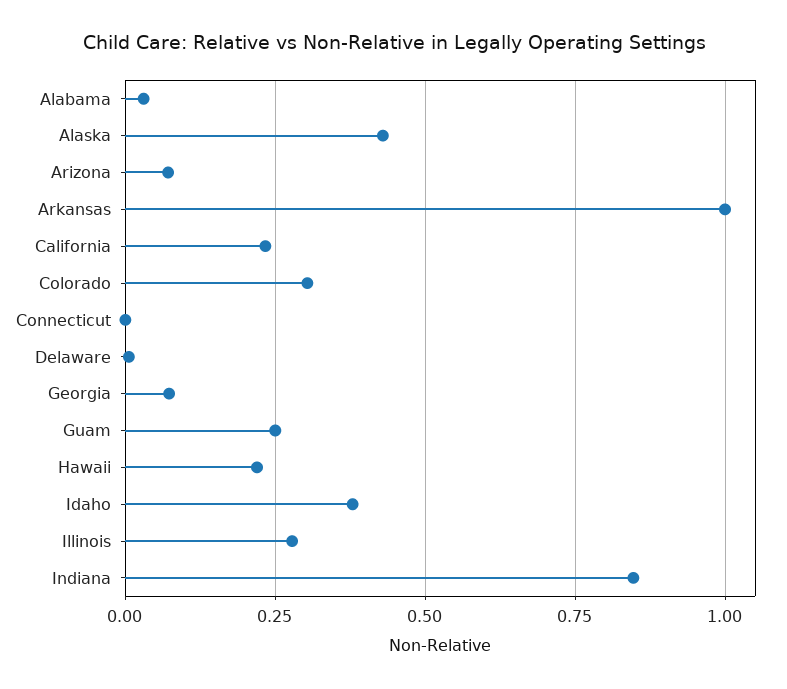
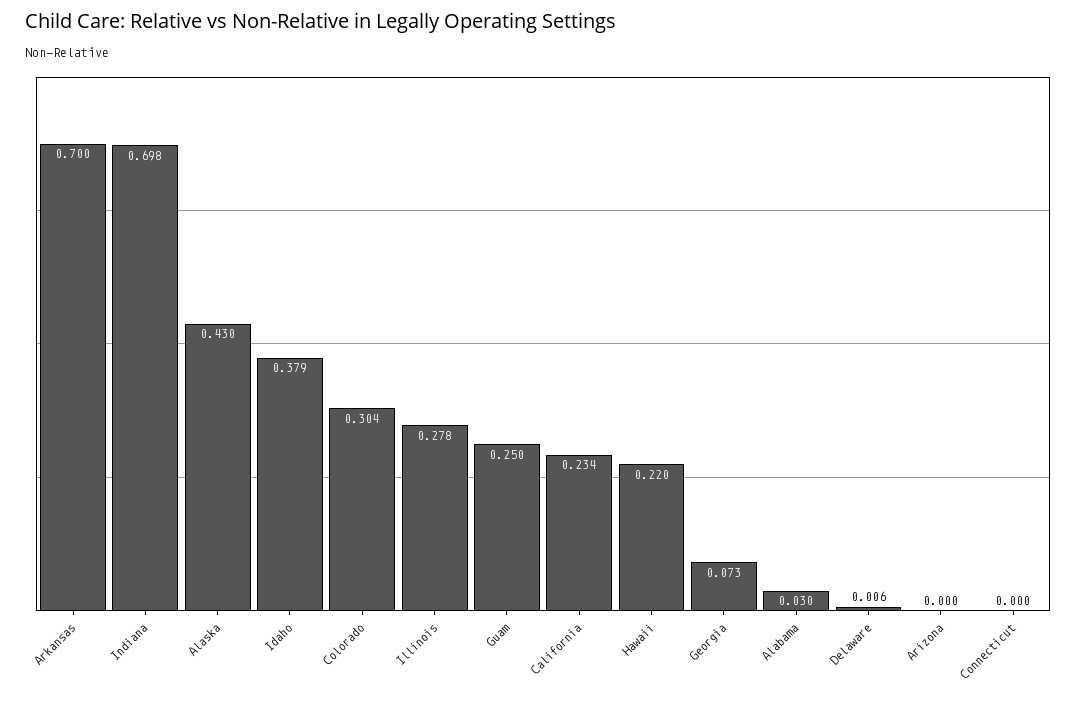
  {
    "Alabama": 0.03,
    "Alaska": 0.43,
-   "Arizona": 0.075,
+   "Arizona": 0,
-   "Arkansas": 1,
+   "Arkansas": 0.7,
    "California": 0.234,
    "Colorado": 0.304,
    "Connecticut": 0,
    "Delaware": 0.006,
    "Georgia": 0.073,
    "Guam": 0.25,
    "Hawaii": 0.22,
    "Idaho": 0.379,
    "Illinois": 0.278,
-   "Indiana": 0.85
+   "Indiana": 0.698
  }

